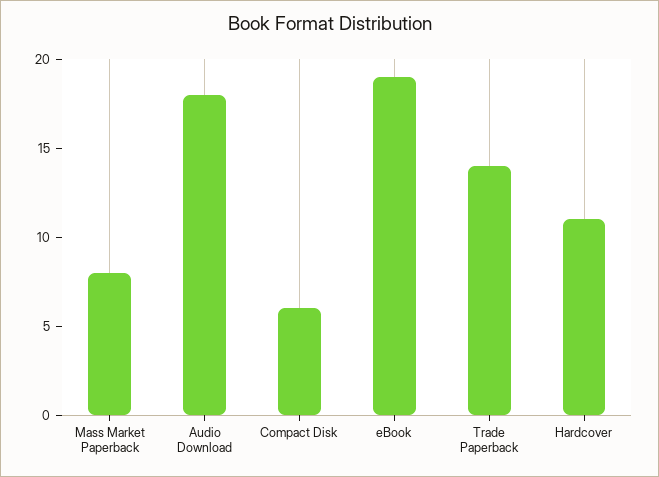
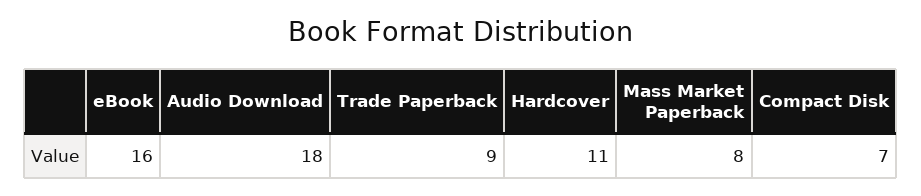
  {
    "Mass Market Paperback": 8,
    "Audio Download": 18,
-   "Compact Disk": 6,
+   "Compact Disk": 7,
-   "eBook": 19,
+   "eBook": 16,
-   "Trade Paperback": 14,
+   "Trade Paperback": 9,
    "Hardcover": 11
  }

